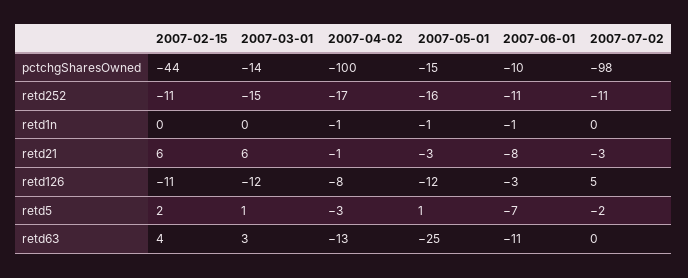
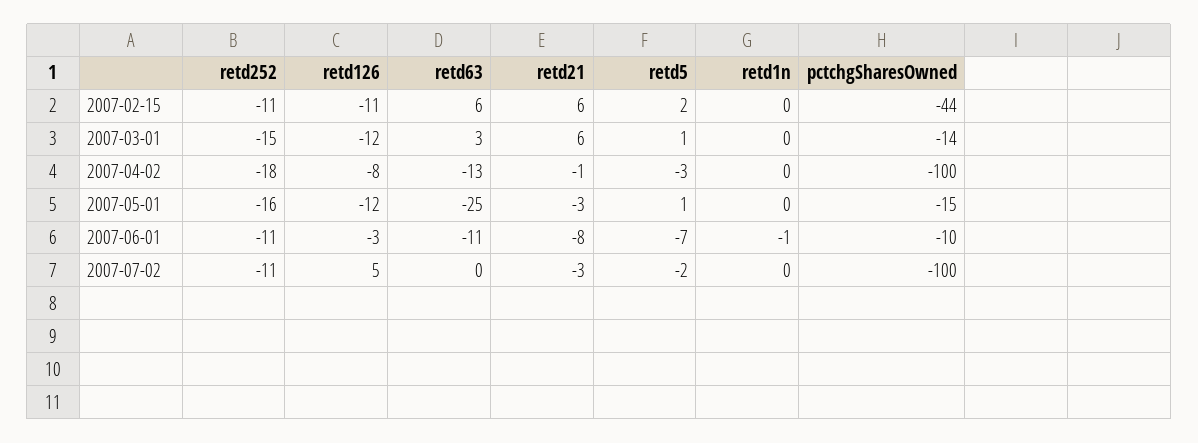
  {
    "2007-02-15": {
      "pctchgSharesOwned": -44,
      "retd252": -11,
      "retd1n": 0,
      "retd21": 6,
      "retd126": -11,
      "retd5": 2,
-     "retd63": 4
+     "retd63": 6
    },
    "2007-03-01": {
      "pctchgSharesOwned": -14,
      "retd252": -15,
      "retd1n": 0,
      "retd21": 6,
      "retd126": -12,
      "retd5": 1,
      "retd63": 3
    },
    "2007-04-02": {
      "pctchgSharesOwned": -100,
-     "retd252": -17,
+     "retd252": -18,
-     "retd1n": -1,
+     "retd1n": 0,
      "retd21": -1,
      "retd126": -8,
      "retd5": -3,
      "retd63": -13
    },
    "2007-05-01": {
      "pctchgSharesOwned": -15,
      "retd252": -16,
-     "retd1n": -1,
+     "retd1n": 0,
      "retd21": -3,
      "retd126": -12,
      "retd5": 1,
      "retd63": -25
    },
    "2007-06-01": {
      "pctchgSharesOwned": -10,
      "retd252": -11,
      "retd1n": -1,
      "retd21": -8,
      "retd126": -3,
      "retd5": -7,
      "retd63": -11
    },
    "2007-07-02": {
-     "pctchgSharesOwned": -98,
+     "pctchgSharesOwned": -100,
      "retd252": -11,
      "retd1n": 0,
      "retd21": -3,
      "retd126": 5,
      "retd5": -2,
      "retd63": 0
    }
  }

